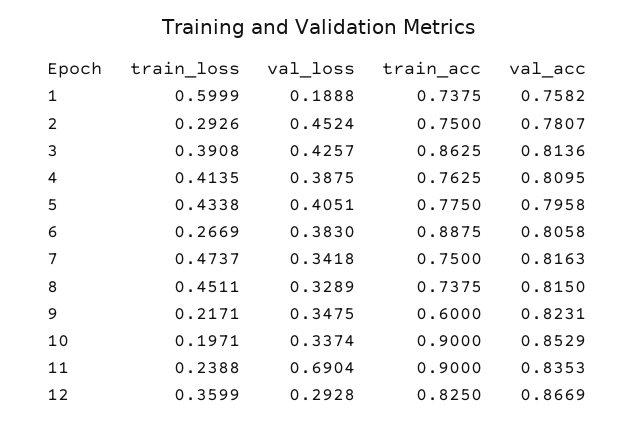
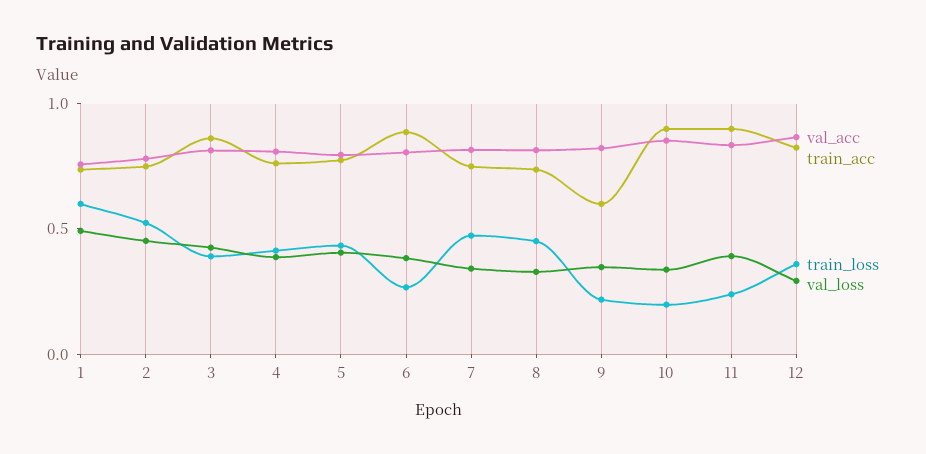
  {
    "train_loss": {
      "1": 0.5999,
-     "2": 0.2926,
+     "2": 0.5,
      "3": 0.3908,
      "4": 0.4135,
      "5": 0.4338,
      "6": 0.2669,
      "7": 0.4737,
      "8": 0.4511,
      "9": 0.2171,
      "10": 0.1971,
      "11": 0.2388,
      "12": 0.3599
    },
    "val_loss": {
-     "1": 0.1888,
+     "1": 0.5,
      "2": 0.4524,
      "3": 0.4257,
      "4": 0.3875,
      "5": 0.4051,
      "6": 0.383,
      "7": 0.3418,
      "8": 0.3289,
      "9": 0.3475,
      "10": 0.3374,
-     "11": 0.6904,
+     "11": 0.4,
      "12": 0.2928
    },
    "train_acc": {
      "1": 0.7375,
      "2": 0.75,
      "3": 0.8625,
      "4": 0.7625,
      "5": 0.775,
      "6": 0.8875,
      "7": 0.75,
      "8": 0.7375,
      "9": 0.6,
      "10": 0.9,
      "11": 0.9,
      "12": 0.825
    },
    "val_acc": {
      "1": 0.7582,
      "2": 0.7807,
      "3": 0.8136,
      "4": 0.8095,
      "5": 0.7958,
      "6": 0.8058,
      "7": 0.8163,
      "8": 0.815,
      "9": 0.8231,
      "10": 0.8529,
      "11": 0.8353,
      "12": 0.8669
    }
  }

